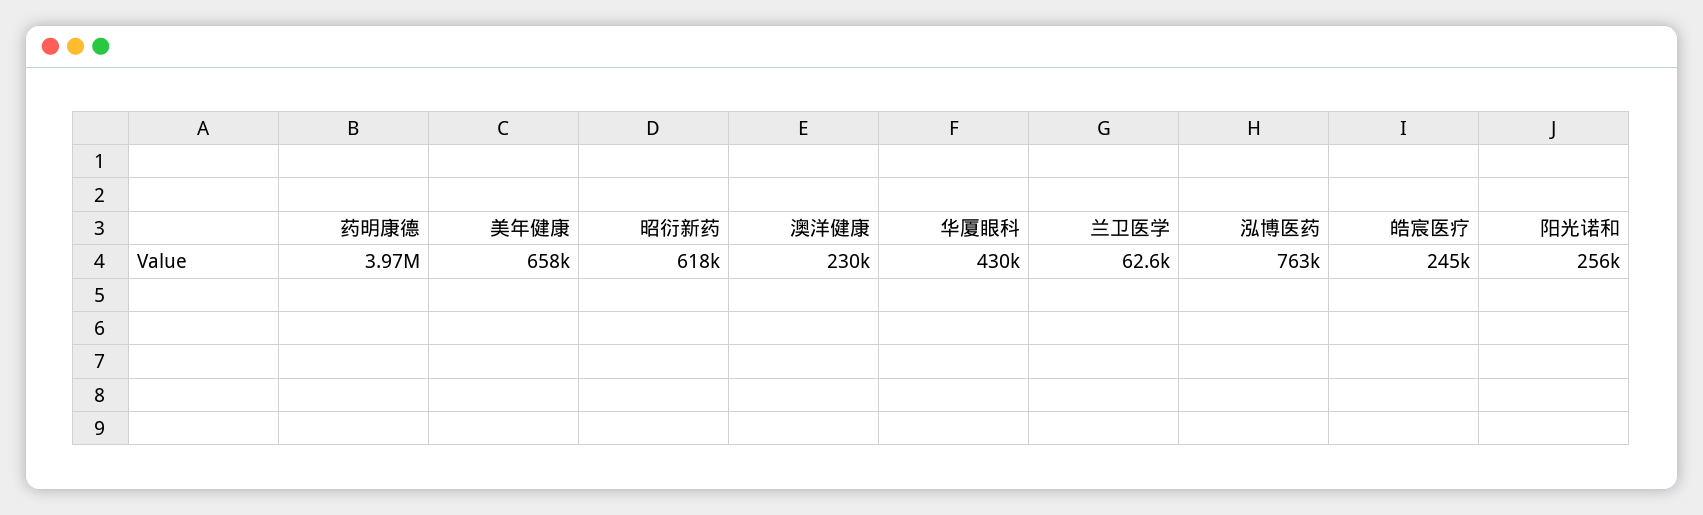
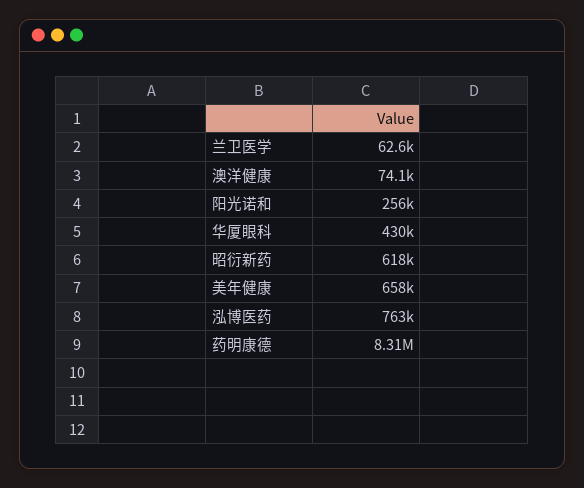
  {
-   "药明康德": 3970000,
+   "药明康德": 8310000,
    "美年健康": 658000,
    "昭衍新药": 618000,
-   "澳洋健康": 230000,
+   "澳洋健康": 74100,
    "华厦眼科": 430000,
    "兰卫医学": 62600,
    "泓博医药": 763000,
-   "皓宸医疗": 245000,
    "阳光诺和": 256000
  }

